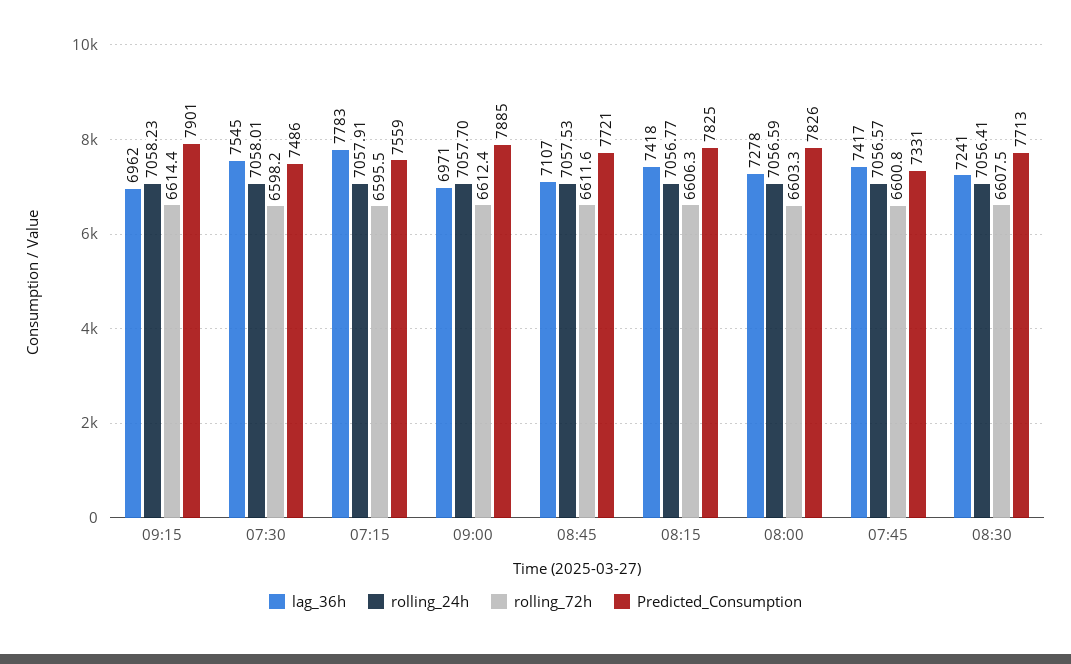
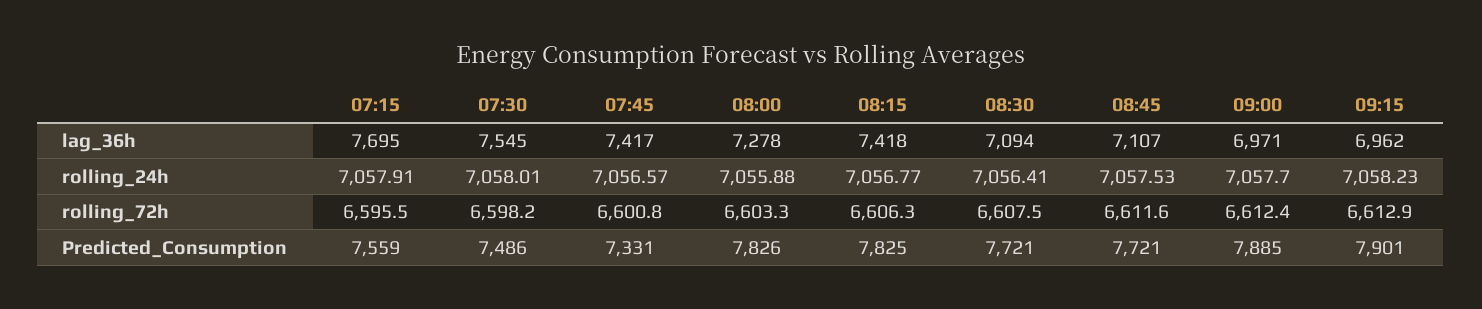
  {
    "lag_36h": {
      "09:15": 6962,
      "07:30": 7545,
-     "07:15": 7783,
+     "07:15": 7695,
      "09:00": 6971,
      "08:45": 7107,
      "08:15": 7418,
      "08:00": 7278,
      "07:45": 7417,
-     "08:30": 7241
+     "08:30": 7094
    },
    "rolling_24h": {
      "09:15": 7058.23,
      "07:30": 7058.01,
      "07:15": 7057.91,
      "09:00": 7057.7,
      "08:45": 7057.53,
      "08:15": 7056.77,
-     "08:00": 7056.59,
+     "08:00": 7055.88,
      "07:45": 7056.57,
      "08:30": 7056.41
    },
    "rolling_72h": {
-     "09:15": 6614.4,
+     "09:15": 6612.9,
      "07:30": 6598.2,
      "07:15": 6595.5,
      "09:00": 6612.4,
      "08:45": 6611.6,
      "08:15": 6606.3,
      "08:00": 6603.3,
      "07:45": 6600.8,
      "08:30": 6607.5
    },
    "Predicted_Consumption": {
      "09:15": 7901,
      "07:30": 7486,
      "07:15": 7559,
      "09:00": 7885,
      "08:45": 7721,
      "08:15": 7825,
      "08:00": 7826,
      "07:45": 7331,
-     "08:30": 7713
+     "08:30": 7721
    }
  }

